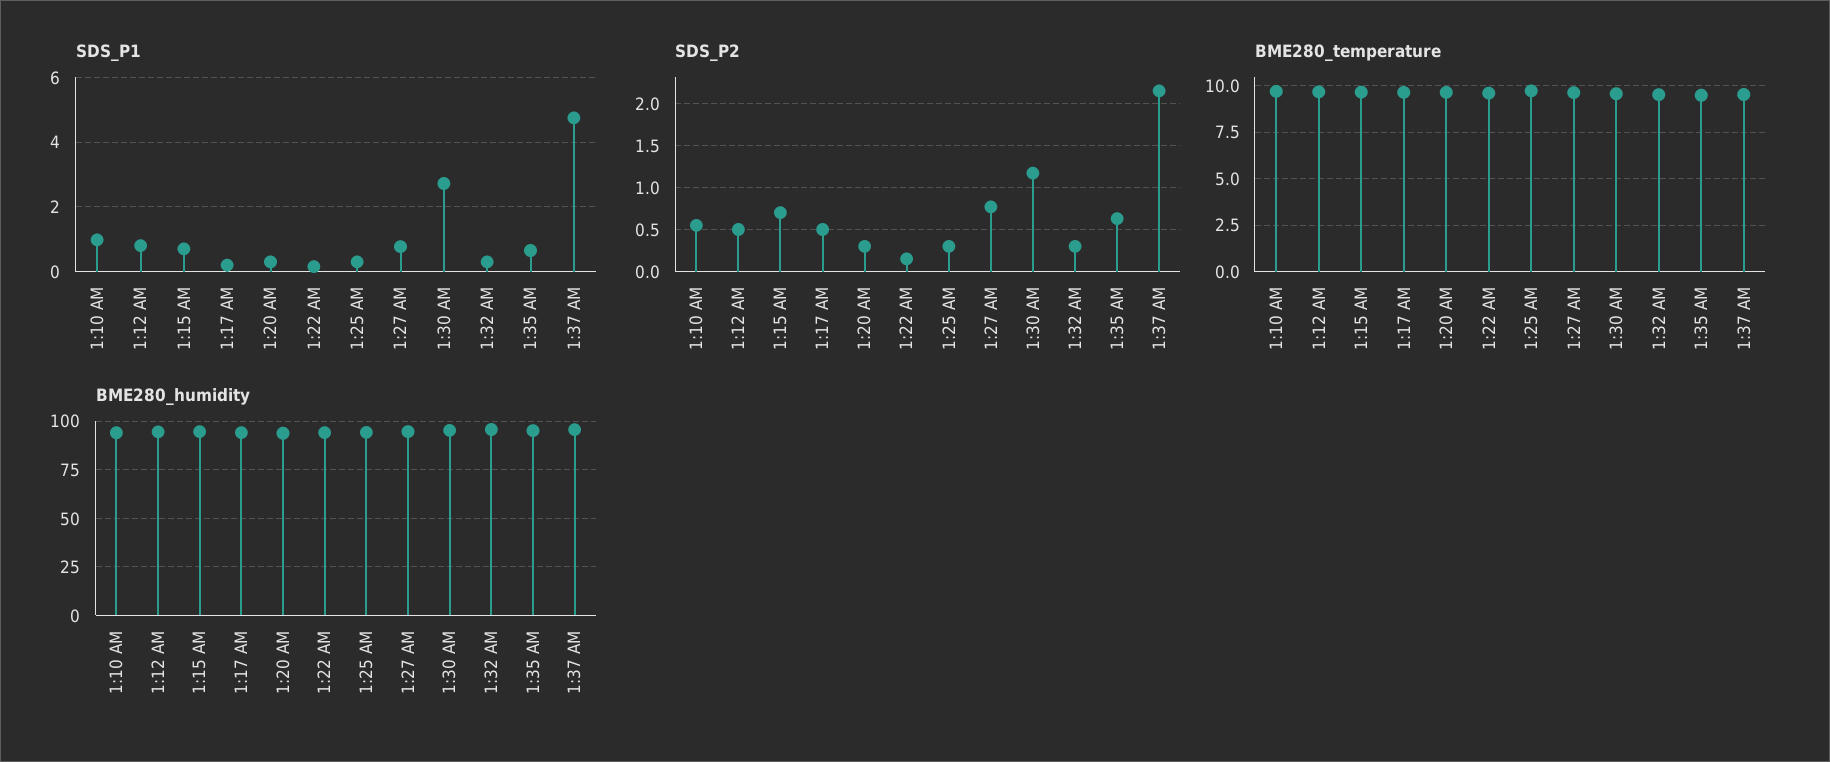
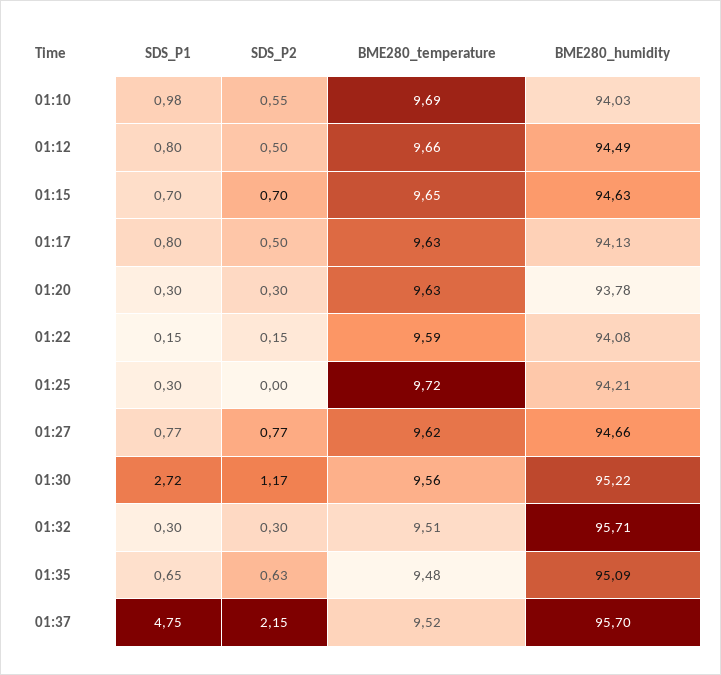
  {
    "SDS_P1": {
      "1:10 AM": 0.98,
      "1:12 AM": 0.8,
      "1:15 AM": 0.7,
-     "1:17 AM": 0.2,
+     "1:17 AM": 0.8,
      "1:20 AM": 0.3,
      "1:22 AM": 0.15,
      "1:25 AM": 0.3,
      "1:27 AM": 0.77,
      "1:30 AM": 2.72,
      "1:32 AM": 0.3,
      "1:35 AM": 0.65,
      "1:37 AM": 4.75
    },
    "SDS_P2": {
      "1:10 AM": 0.55,
      "1:12 AM": 0.5,
      "1:15 AM": 0.7,
      "1:17 AM": 0.5,
      "1:20 AM": 0.3,
      "1:22 AM": 0.15,
-     "1:25 AM": 0.3,
+     "1:25 AM": 0,
      "1:27 AM": 0.77,
      "1:30 AM": 1.17,
      "1:32 AM": 0.3,
      "1:35 AM": 0.63,
      "1:37 AM": 2.15
    },
    "BME280_temperature": {
      "1:10 AM": 9.69,
      "1:12 AM": 9.66,
      "1:15 AM": 9.65,
      "1:17 AM": 9.63,
      "1:20 AM": 9.63,
      "1:22 AM": 9.59,
      "1:25 AM": 9.72,
      "1:27 AM": 9.62,
      "1:30 AM": 9.56,
      "1:32 AM": 9.51,
      "1:35 AM": 9.48,
      "1:37 AM": 9.52
    },
    "BME280_humidity": {
      "1:10 AM": 94.03,
      "1:12 AM": 94.49,
      "1:15 AM": 94.63,
      "1:17 AM": 94.13,
      "1:20 AM": 93.78,
      "1:22 AM": 94.08,
      "1:25 AM": 94.21,
      "1:27 AM": 94.66,
      "1:30 AM": 95.22,
      "1:32 AM": 95.71,
      "1:35 AM": 95.09,
      "1:37 AM": 95.7
    }
  }

